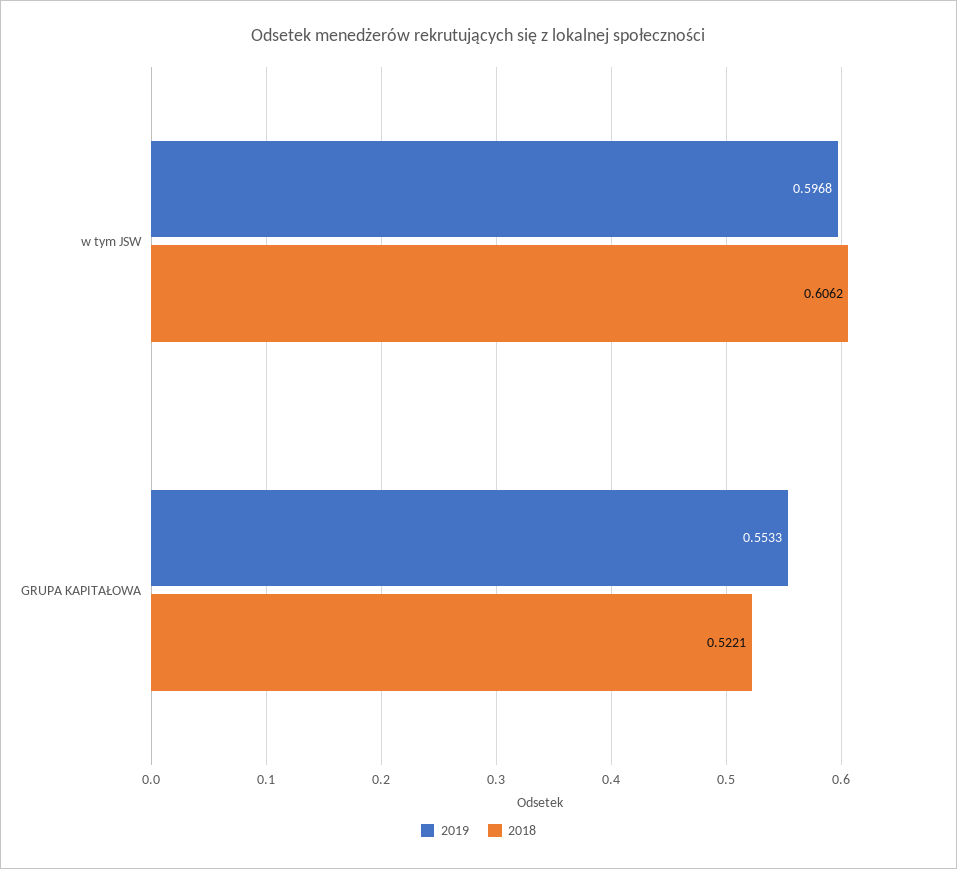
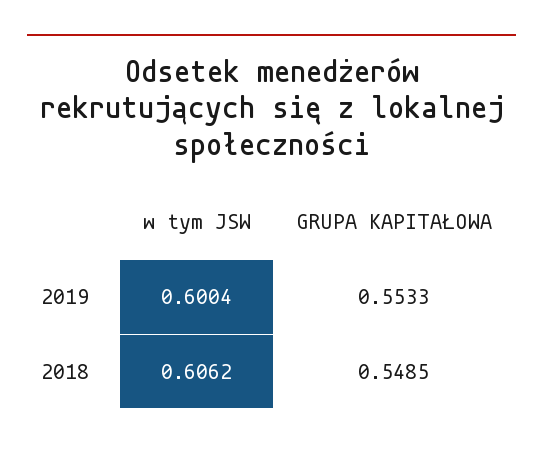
  {
    "2019": {
-     "w tym JSW": 0.5968,
+     "w tym JSW": 0.6004,
      "GRUPA KAPITAŁOWA": 0.5533
    },
    "2018": {
      "w tym JSW": 0.6062,
-     "GRUPA KAPITAŁOWA": 0.5221
+     "GRUPA KAPITAŁOWA": 0.5485
    }
  }

